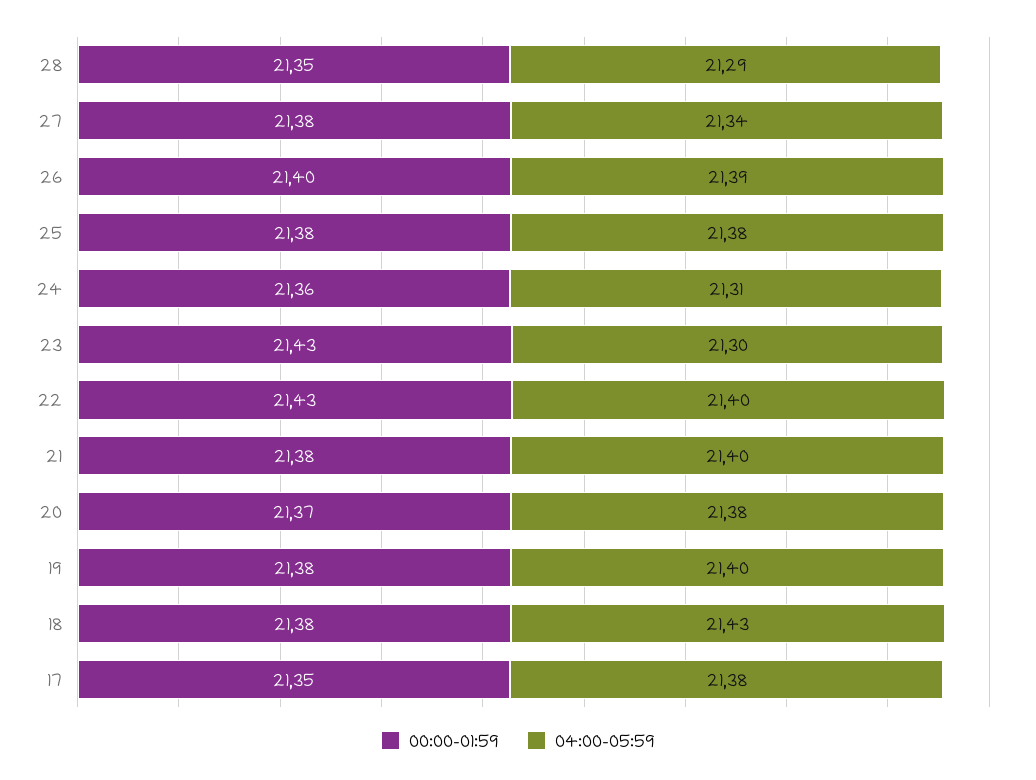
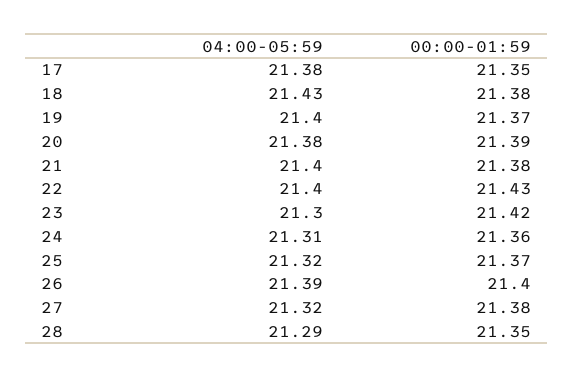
  {
    "00:00-01:59": {
      "28": 21.35,
      "27": 21.38,
      "26": 21.4,
-     "25": 21.38,
+     "25": 21.37,
      "24": 21.36,
-     "23": 21.43,
+     "23": 21.42,
      "22": 21.43,
      "21": 21.38,
-     "20": 21.37,
+     "20": 21.39,
-     "19": 21.38,
+     "19": 21.37,
      "18": 21.38,
      "17": 21.35
    },
    "04:00-05:59": {
      "28": 21.29,
-     "27": 21.34,
+     "27": 21.32,
      "26": 21.39,
-     "25": 21.38,
+     "25": 21.32,
      "24": 21.31,
      "23": 21.3,
      "22": 21.4,
      "21": 21.4,
      "20": 21.38,
      "19": 21.4,
      "18": 21.43,
      "17": 21.38
    }
  }

